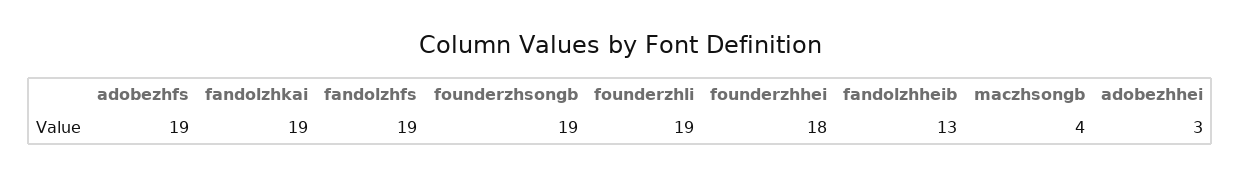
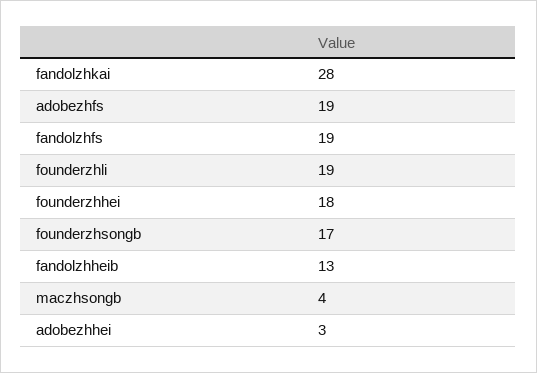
  {
    "adobezhfs": 19,
-   "fandolzhkai": 19,
+   "fandolzhkai": 28,
    "fandolzhfs": 19,
-   "founderzhsongb": 19,
+   "founderzhsongb": 17,
    "founderzhli": 19,
    "founderzhhei": 18,
    "fandolzhheib": 13,
    "maczhsongb": 4,
    "adobezhhei": 3
  }

